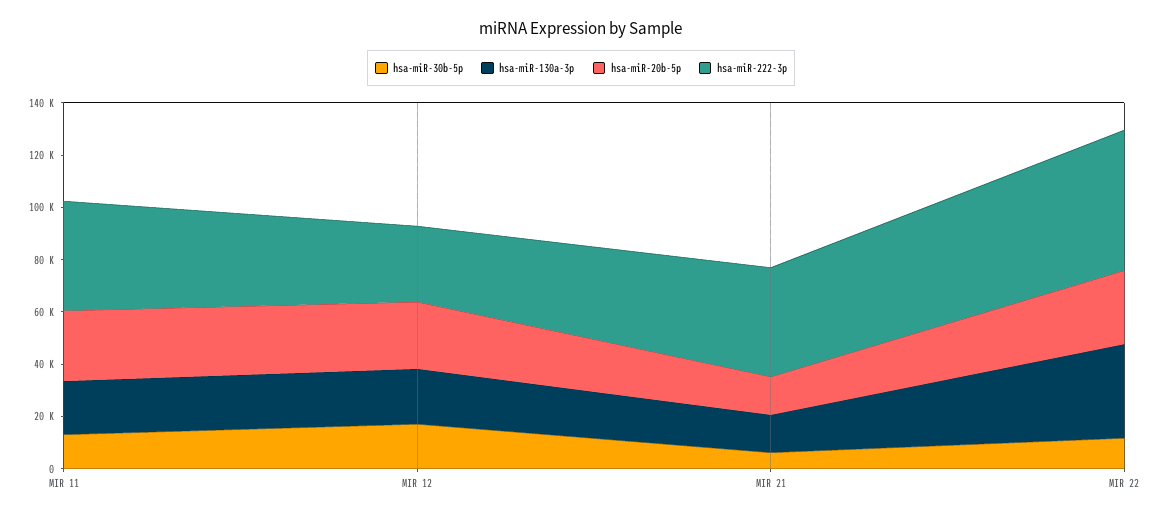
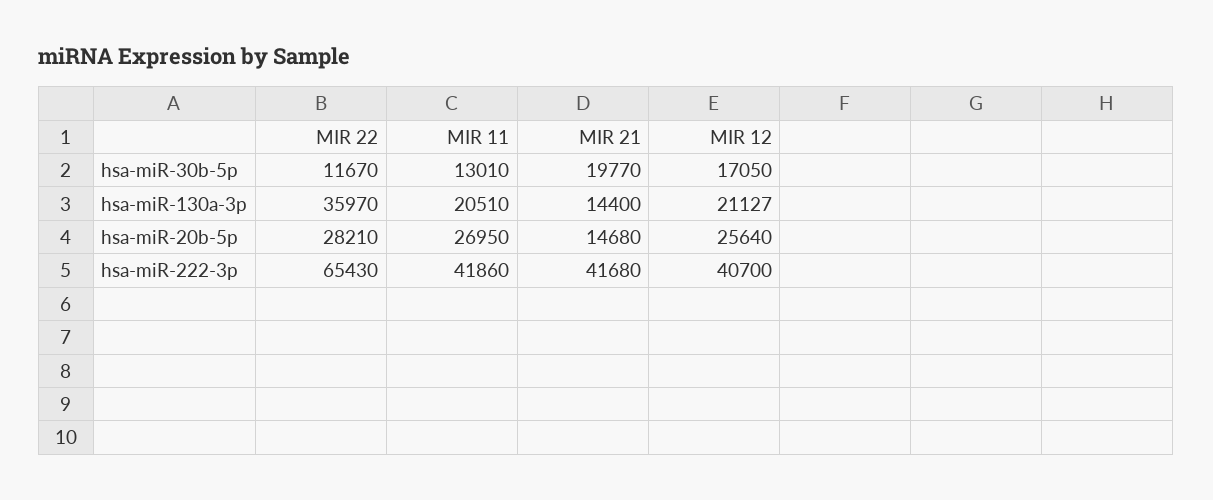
  {
    "hsa-miR-30b-5p": {
      "MIR 11": 13010,
      "MIR 12": 17050,
-     "MIR 21": 5000,
+     "MIR 21": 19770,
      "MIR 22": 11670
    },
    "hsa-miR-130a-3p": {
      "MIR 11": 20510,
      "MIR 12": 21127,
      "MIR 21": 14400,
      "MIR 22": 35970
    },
    "hsa-miR-20b-5p": {
      "MIR 11": 26950,
      "MIR 12": 25640,
      "MIR 21": 14680,
      "MIR 22": 28210
    },
    "hsa-miR-222-3p": {
      "MIR 11": 41860,
-     "MIR 12": 30000,
+     "MIR 12": 40700,
      "MIR 21": 41680,
-     "MIR 22": 55000
+     "MIR 22": 65430
    }
  }

